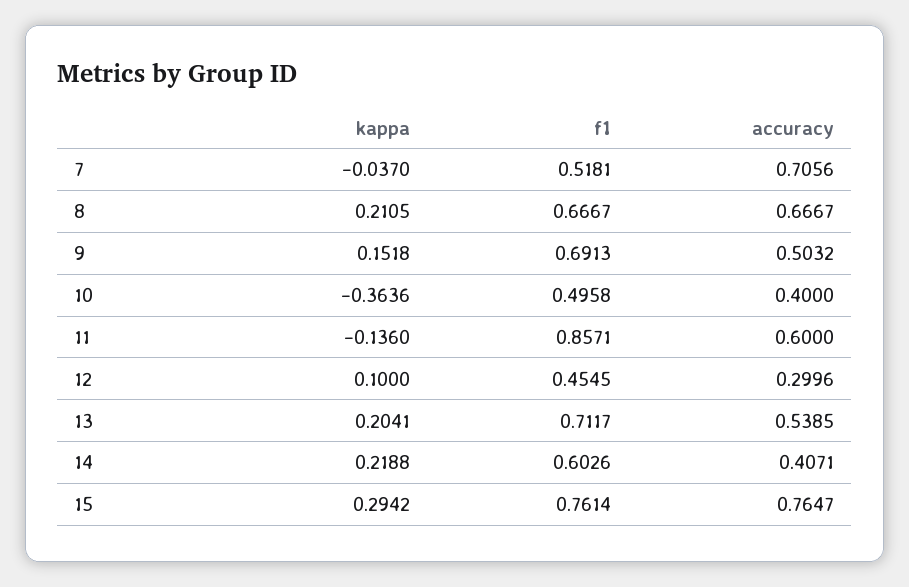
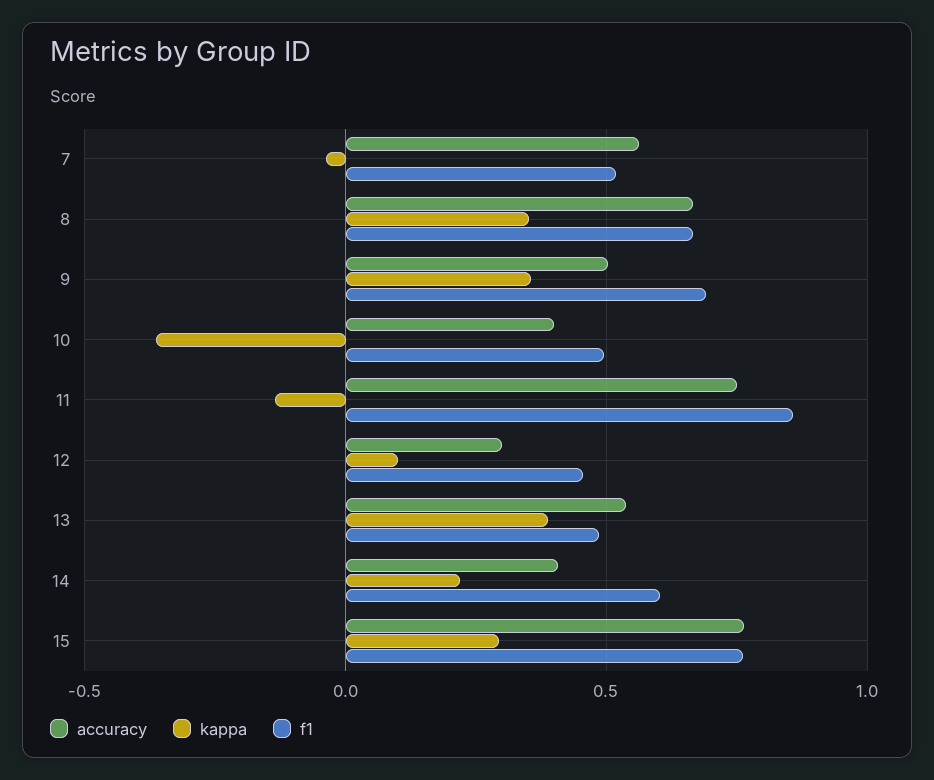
  {
    "kappa": {
      "7": -0.037,
-     "8": 0.2105,
+     "8": 0.35,
-     "9": 0.1518,
+     "9": 0.35,
      "10": -0.3636,
      "11": -0.136,
      "12": 0.1,
-     "13": 0.2041,
+     "13": 0.4,
      "14": 0.2188,
      "15": 0.2942
    },
    "f1": {
      "7": 0.5181,
      "8": 0.6667,
      "9": 0.6913,
      "10": 0.4958,
      "11": 0.8571,
      "12": 0.4545,
-     "13": 0.7117,
+     "13": 0.5,
      "14": 0.6026,
      "15": 0.7614
    },
    "accuracy": {
-     "7": 0.7056,
+     "7": 0.55,
      "8": 0.6667,
      "9": 0.5032,
      "10": 0.4,
-     "11": 0.6,
+     "11": 0.75,
      "12": 0.2996,
      "13": 0.5385,
      "14": 0.4071,
      "15": 0.7647
    }
  }

